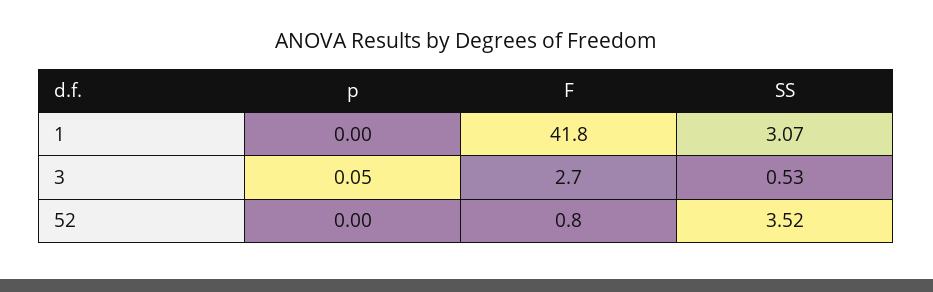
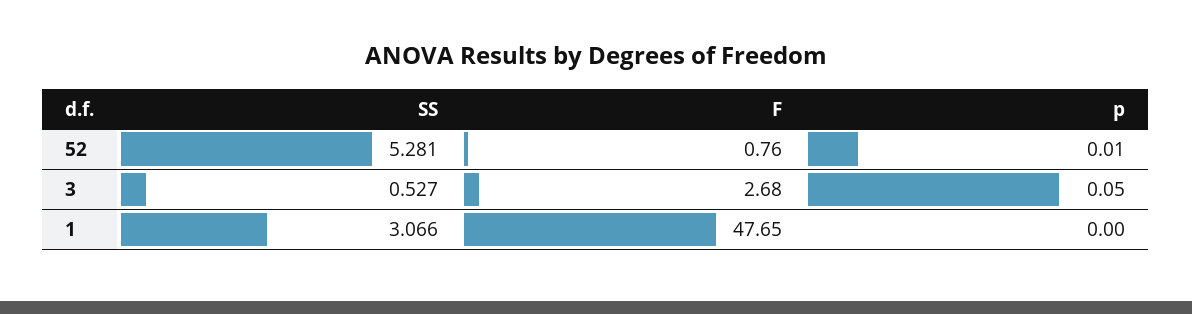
  {
    "p": {
      "1": 0,
      "3": 0.05,
-     "52": 0
+     "52": 0.01
    },
    "F": {
-     "1": 41.8,
+     "1": 47.65,
      "3": 2.68,
      "52": 0.76
    },
    "SS": {
      "1": 3.066,
      "3": 0.527,
-     "52": 3.52
+     "52": 5.281
    }
  }

